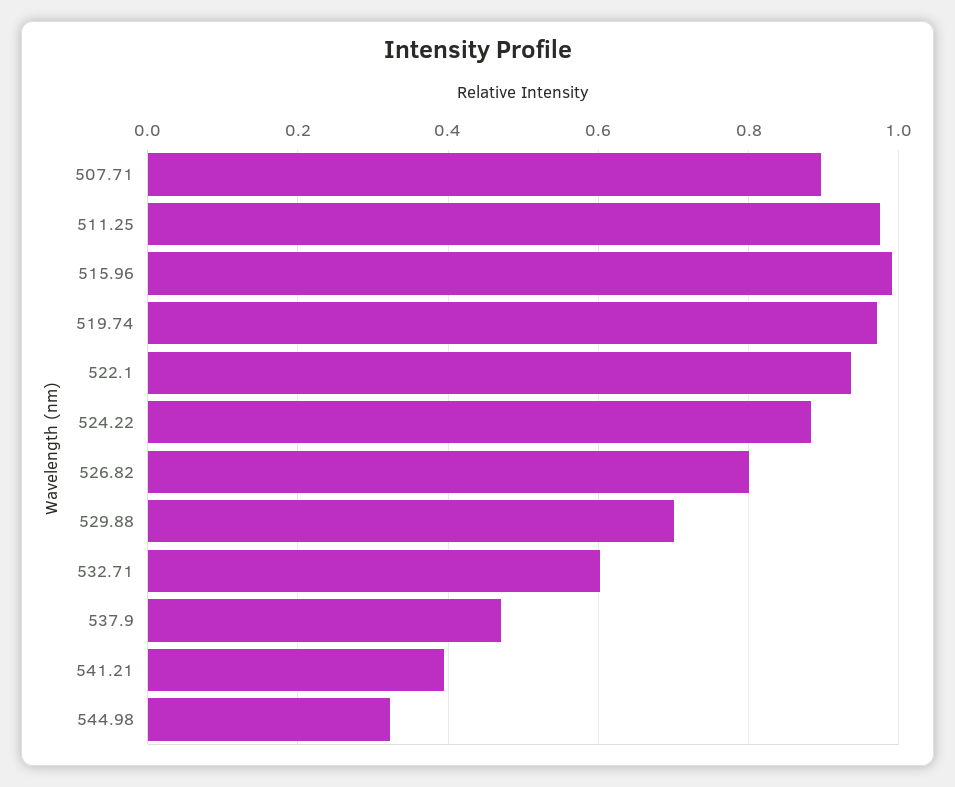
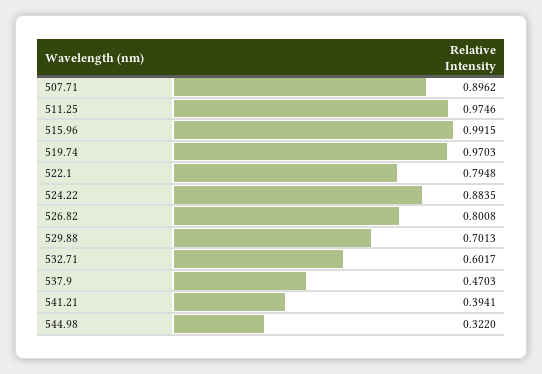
  {
    "507.71": 0.8962,
    "511.25": 0.9746,
    "515.96": 0.9915,
    "519.74": 0.9703,
-   "522.1": 0.94,
+   "522.1": 0.7948,
    "524.22": 0.8835,
    "526.82": 0.8008,
    "529.88": 0.7013,
    "532.71": 0.6017,
    "537.9": 0.4703,
    "541.21": 0.3941,
    "544.98": 0.322
  }

